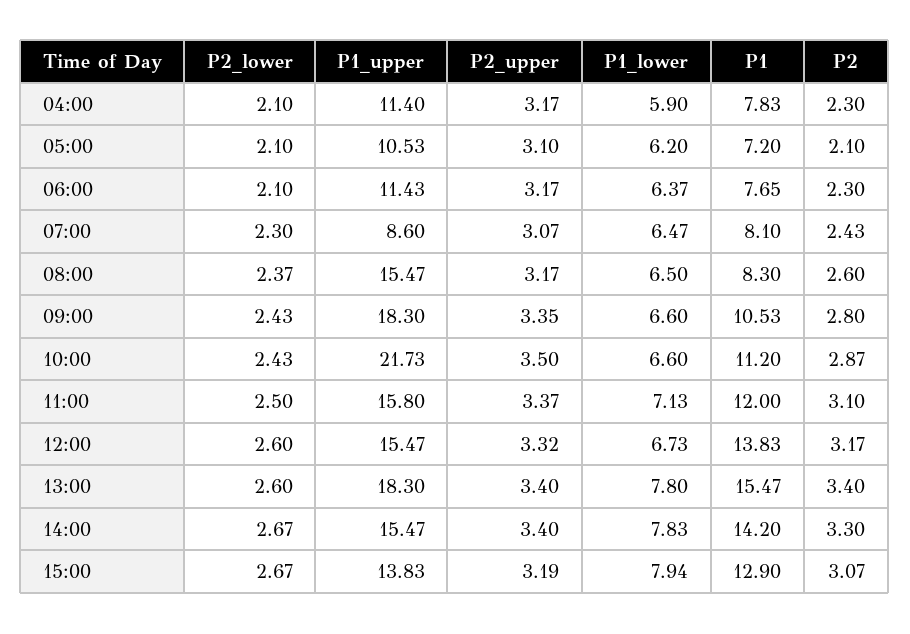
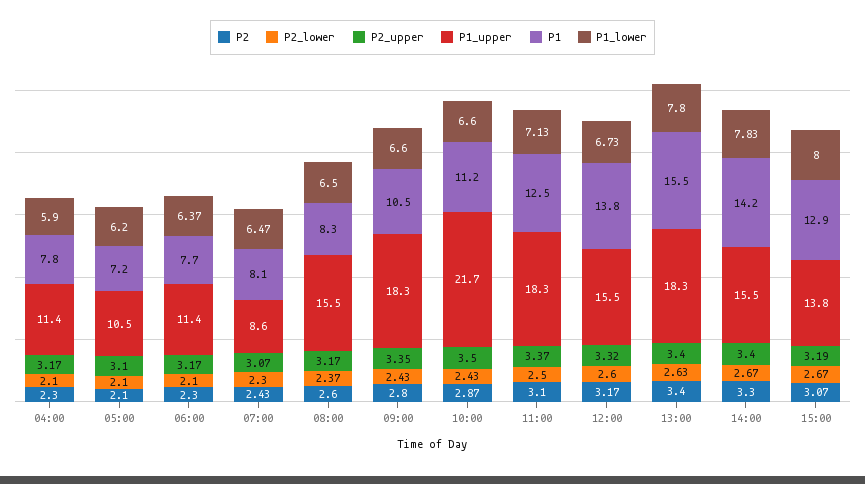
  {
    "P2_lower": {
      "04:00": 2.1,
      "05:00": 2.1,
      "06:00": 2.1,
      "07:00": 2.3,
      "08:00": 2.37,
      "09:00": 2.43,
      "10:00": 2.43,
      "11:00": 2.5,
      "12:00": 2.6,
-     "13:00": 2.6,
+     "13:00": 2.63,
      "14:00": 2.67,
      "15:00": 2.67
    },
    "P1_upper": {
      "04:00": 11.4,
      "05:00": 10.53,
      "06:00": 11.43,
      "07:00": 8.6,
      "08:00": 15.47,
      "09:00": 18.3,
      "10:00": 21.73,
-     "11:00": 15.8,
+     "11:00": 18.3,
      "12:00": 15.47,
      "13:00": 18.3,
      "14:00": 15.47,
      "15:00": 13.83
    },
    "P2_upper": {
      "04:00": 3.17,
      "05:00": 3.1,
      "06:00": 3.17,
      "07:00": 3.07,
      "08:00": 3.17,
      "09:00": 3.35,
      "10:00": 3.5,
      "11:00": 3.37,
      "12:00": 3.32,
      "13:00": 3.4,
      "14:00": 3.4,
      "15:00": 3.19
    },
    "P1_lower": {
      "04:00": 5.9,
      "05:00": 6.2,
      "06:00": 6.37,
      "07:00": 6.47,
      "08:00": 6.5,
      "09:00": 6.6,
      "10:00": 6.6,
      "11:00": 7.13,
      "12:00": 6.73,
      "13:00": 7.8,
      "14:00": 7.83,
-     "15:00": 7.94
+     "15:00": 8
    },
    "P1": {
      "04:00": 7.83,
      "05:00": 7.2,
      "06:00": 7.65,
      "07:00": 8.1,
      "08:00": 8.3,
      "09:00": 10.53,
      "10:00": 11.2,
-     "11:00": 12,
+     "11:00": 12.5,
      "12:00": 13.83,
      "13:00": 15.47,
      "14:00": 14.2,
      "15:00": 12.9
    },
    "P2": {
      "04:00": 2.3,
      "05:00": 2.1,
      "06:00": 2.3,
      "07:00": 2.43,
      "08:00": 2.6,
      "09:00": 2.8,
      "10:00": 2.87,
      "11:00": 3.1,
      "12:00": 3.17,
      "13:00": 3.4,
      "14:00": 3.3,
      "15:00": 3.07
    }
  }

